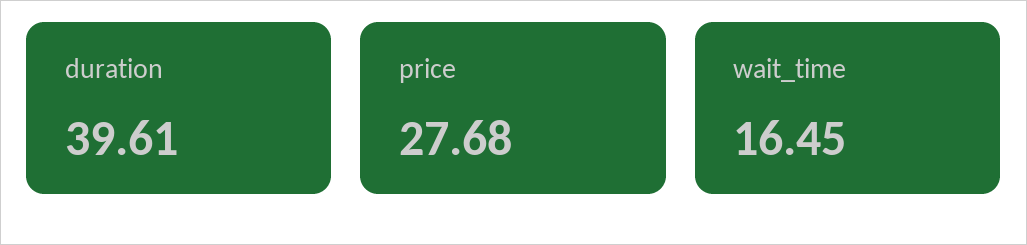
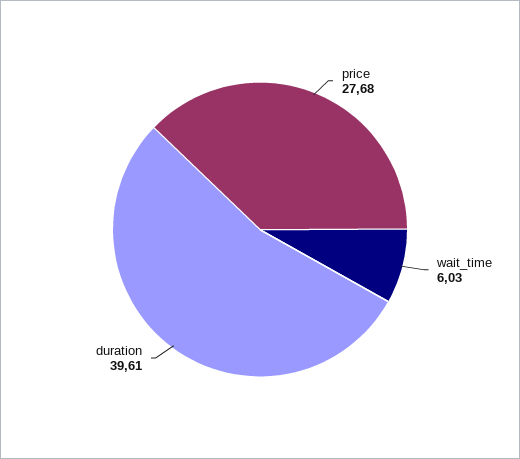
  {
    "duration": 39.61,
    "price": 27.68,
-   "wait_time": 16.45
+   "wait_time": 6.03
  }

